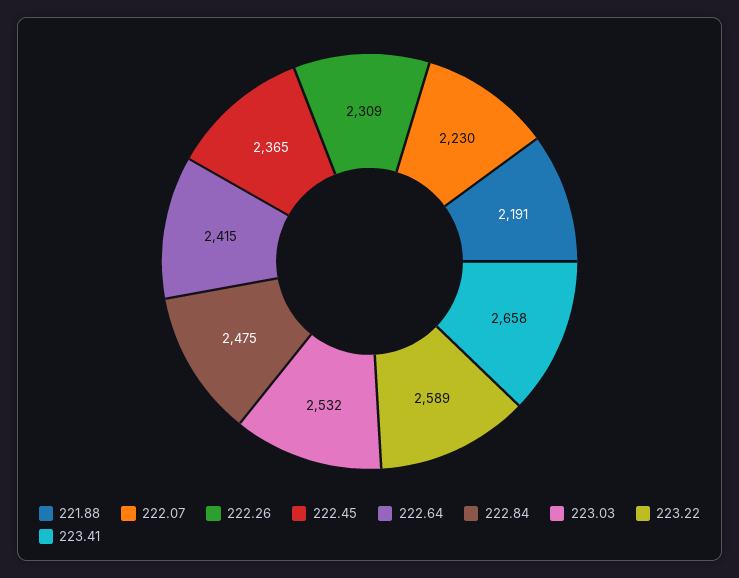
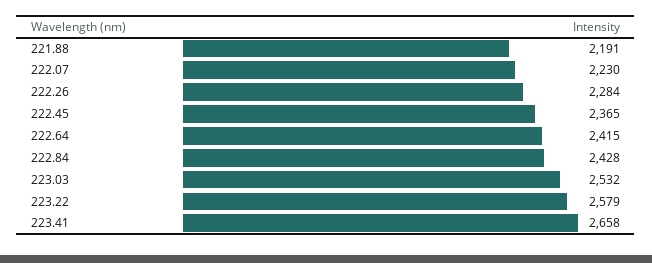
  {
    "221.88": 2191,
    "222.07": 2230,
-   "222.26": 2309,
+   "222.26": 2284,
    "222.45": 2365,
    "222.64": 2415,
-   "222.84": 2475,
+   "222.84": 2428,
    "223.03": 2532,
-   "223.22": 2589,
+   "223.22": 2579,
    "223.41": 2658
  }

